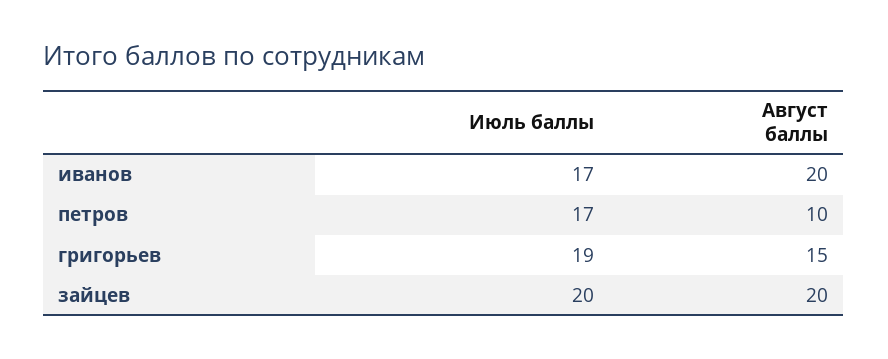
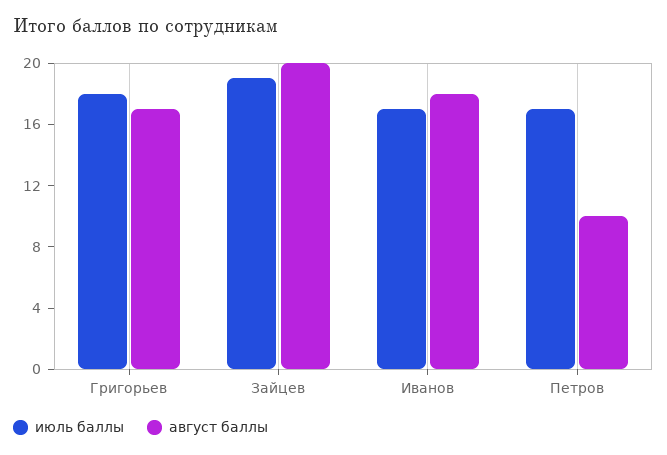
  {
    "Июль баллы": {
      "иванов": 17,
      "петров": 17,
-     "григорьев": 19,
+     "григорьев": 18,
-     "зайцев": 20
+     "зайцев": 19
    },
    "Август баллы": {
-     "иванов": 20,
+     "иванов": 18,
      "петров": 10,
-     "григорьев": 15,
+     "григорьев": 17,
      "зайцев": 20
    }
  }

